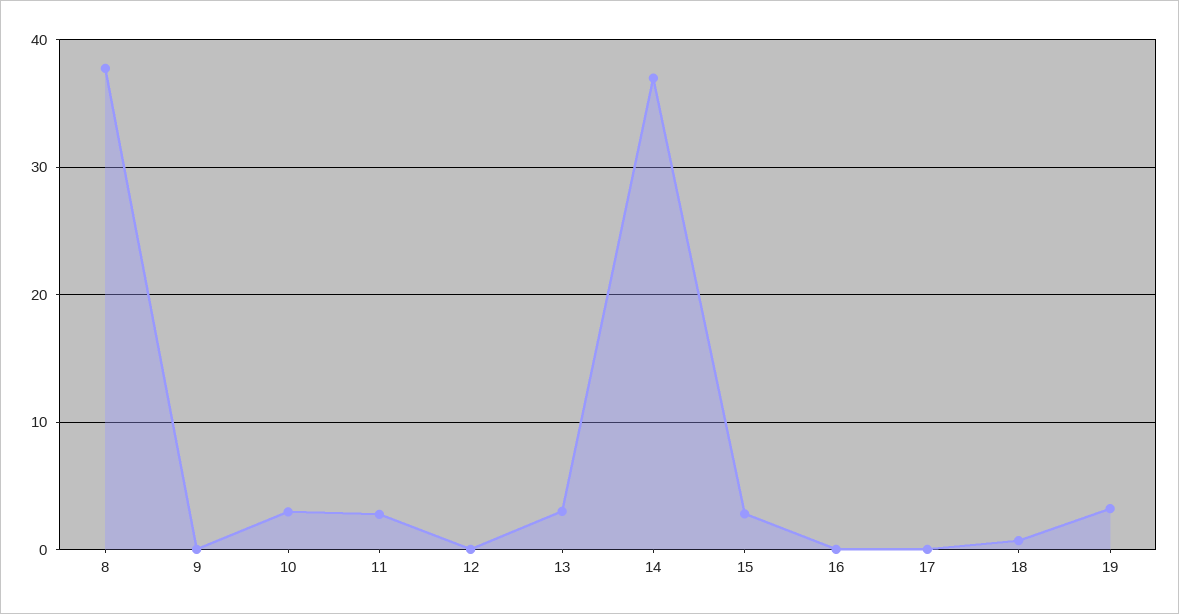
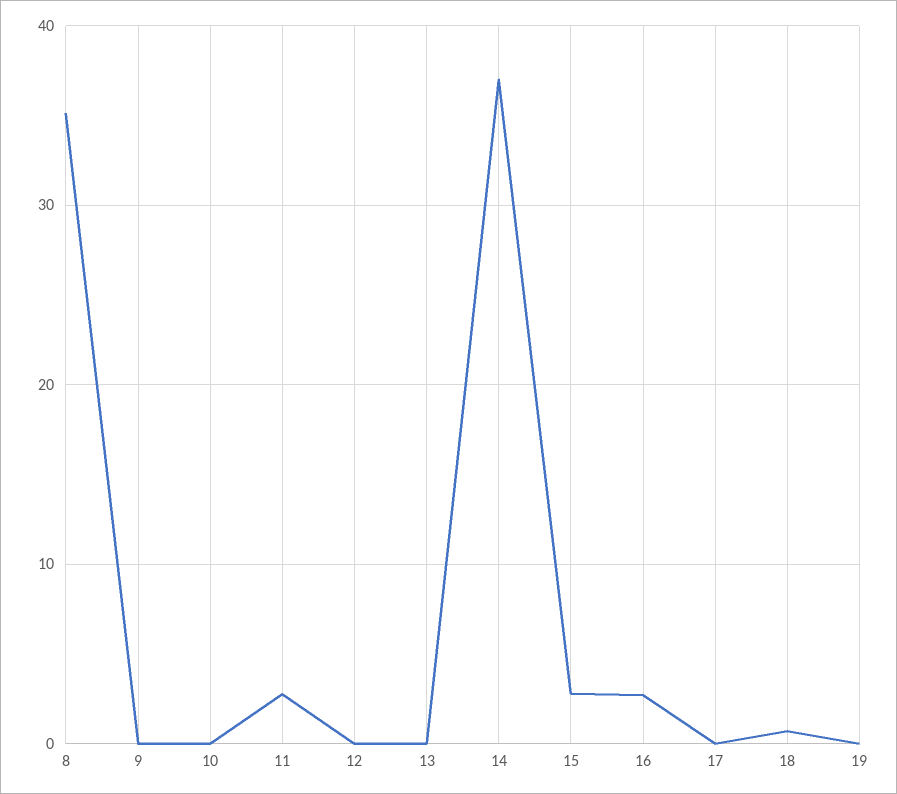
  {
-   "8": 38,
+   "8": 35,
    "9": 0,
-   "10": 3,
+   "10": 0,
    "11": 3,
    "12": 0,
-   "13": 3,
+   "13": 0,
    "14": 37,
    "15": 3,
-   "16": 0,
+   "16": 3,
    "17": 0,
    "18": 1,
-   "19": 3
+   "19": 0
  }

